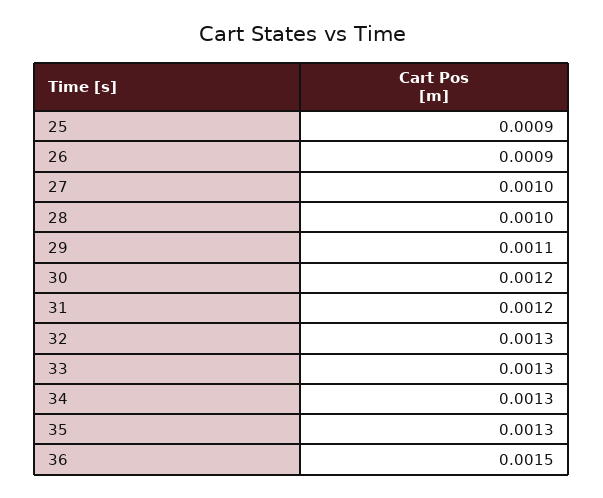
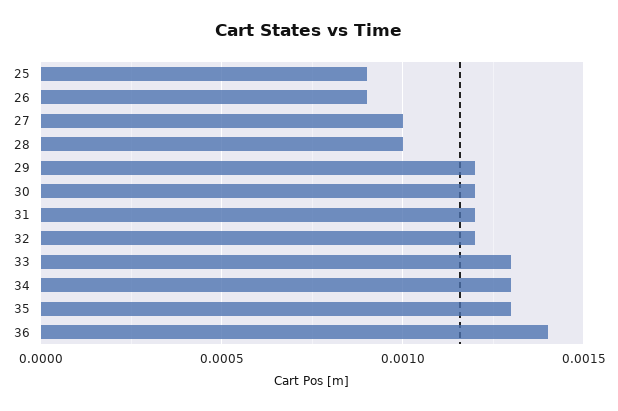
  {
    "25": 0.0009,
    "26": 0.0009,
    "27": 0.001,
    "28": 0.001,
-   "29": 0.0011,
+   "29": 0.0012,
    "30": 0.0012,
    "31": 0.0012,
-   "32": 0.0013,
+   "32": 0.0012,
    "33": 0.0013,
    "34": 0.0013,
    "35": 0.0013,
-   "36": 0.0015
+   "36": 0.0014
  }

